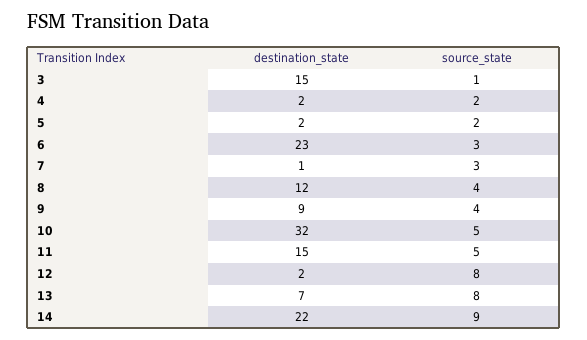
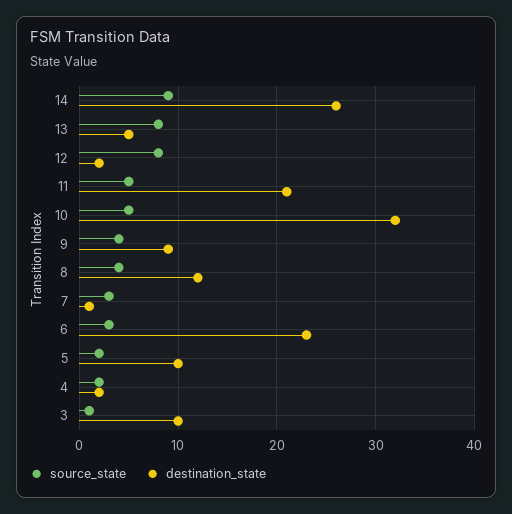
  {
    "destination_state": {
-     "3": 15,
+     "3": 10,
      "4": 2,
-     "5": 2,
+     "5": 10,
      "6": 23,
      "7": 1,
      "8": 12,
      "9": 9,
      "10": 32,
-     "11": 15,
+     "11": 21,
      "12": 2,
-     "13": 7,
+     "13": 5,
-     "14": 22
+     "14": 26
    },
    "source_state": {
      "3": 1,
      "4": 2,
      "5": 2,
      "6": 3,
      "7": 3,
      "8": 4,
      "9": 4,
      "10": 5,
      "11": 5,
      "12": 8,
      "13": 8,
      "14": 9
    }
  }

